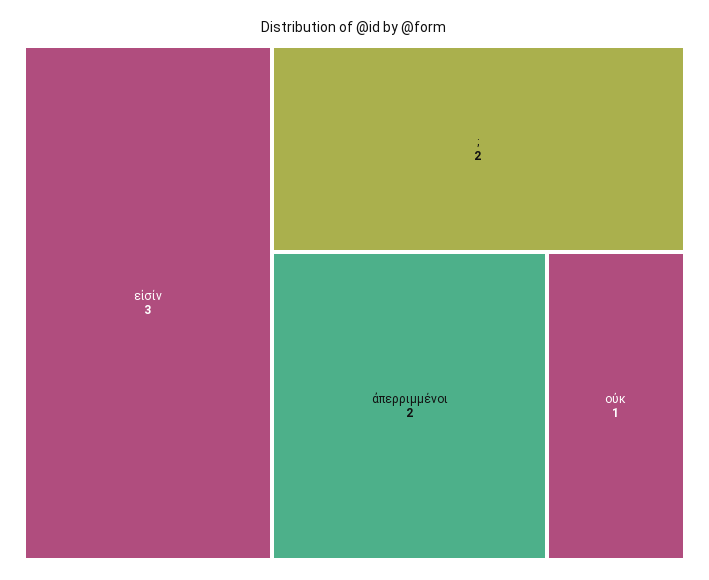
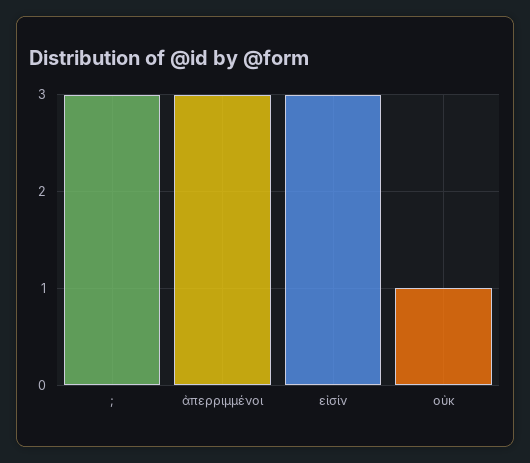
  {
    "εἰσίν": 3,
-   ";": 2,
+   ";": 3,
-   "ἀπερριμμένοι": 2,
+   "ἀπερριμμένοι": 3,
    "οὐκ": 1
  }

